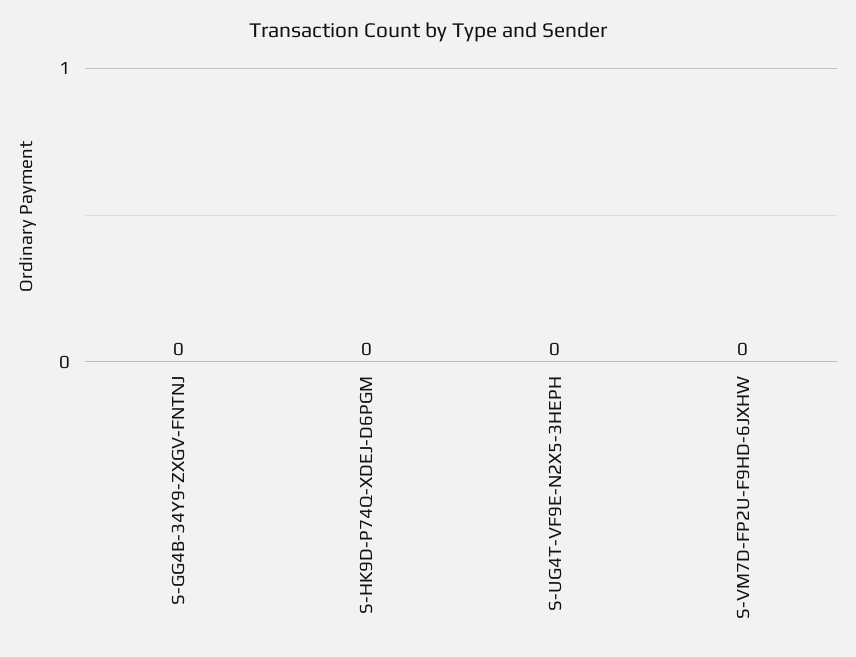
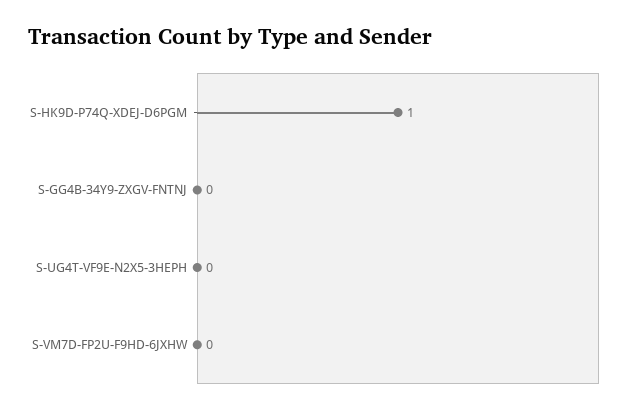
  {
    "S-GG4B-34Y9-ZXGV-FNTNJ": 0,
-   "S-HK9D-P74Q-XDEJ-D6PGM": 0,
+   "S-HK9D-P74Q-XDEJ-D6PGM": 1,
    "S-UG4T-VF9E-N2X5-3HEPH": 0,
    "S-VM7D-FP2U-F9HD-6JXHW": 0
  }

